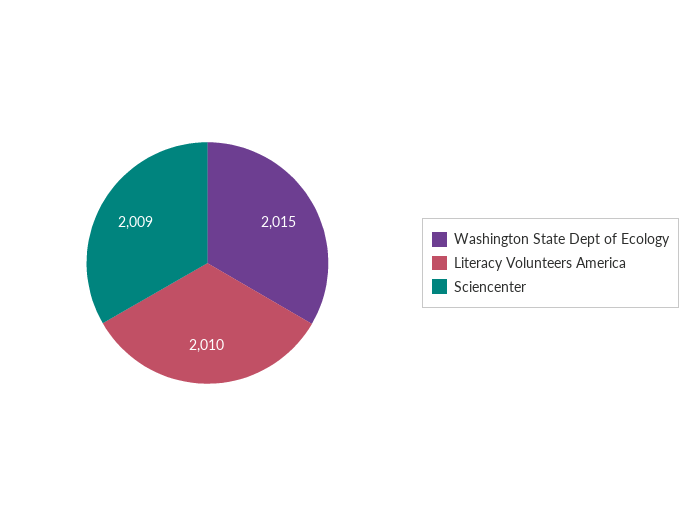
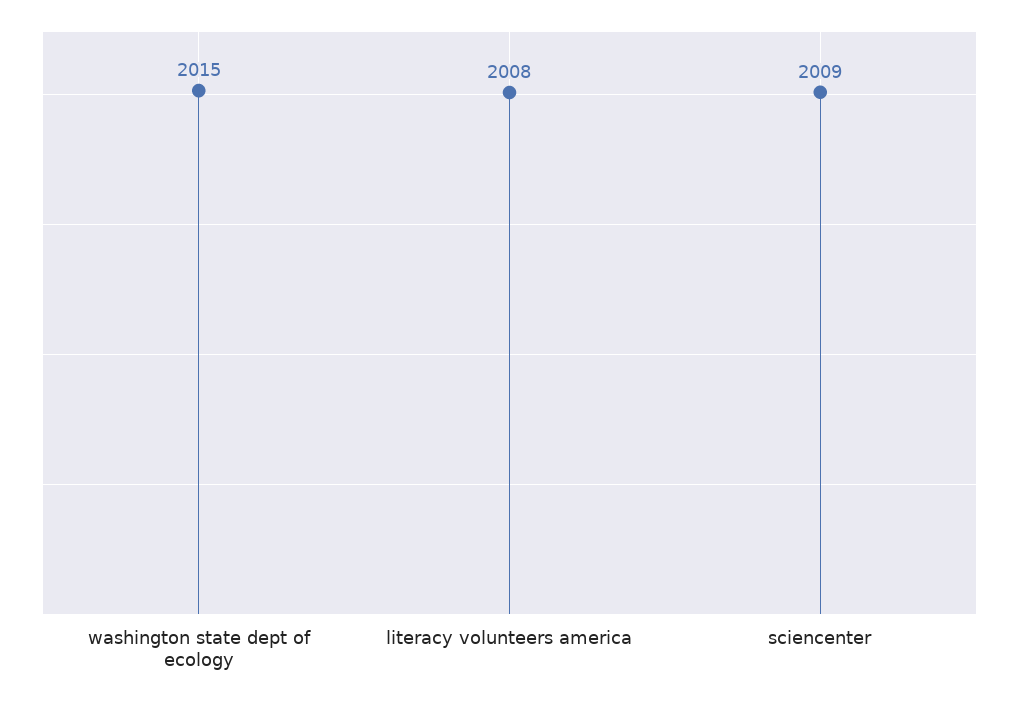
  {
    "Washington State Dept of Ecology": 2015,
-   "Literacy Volunteers America": 2010,
+   "Literacy Volunteers America": 2008,
    "Sciencenter": 2009
  }

